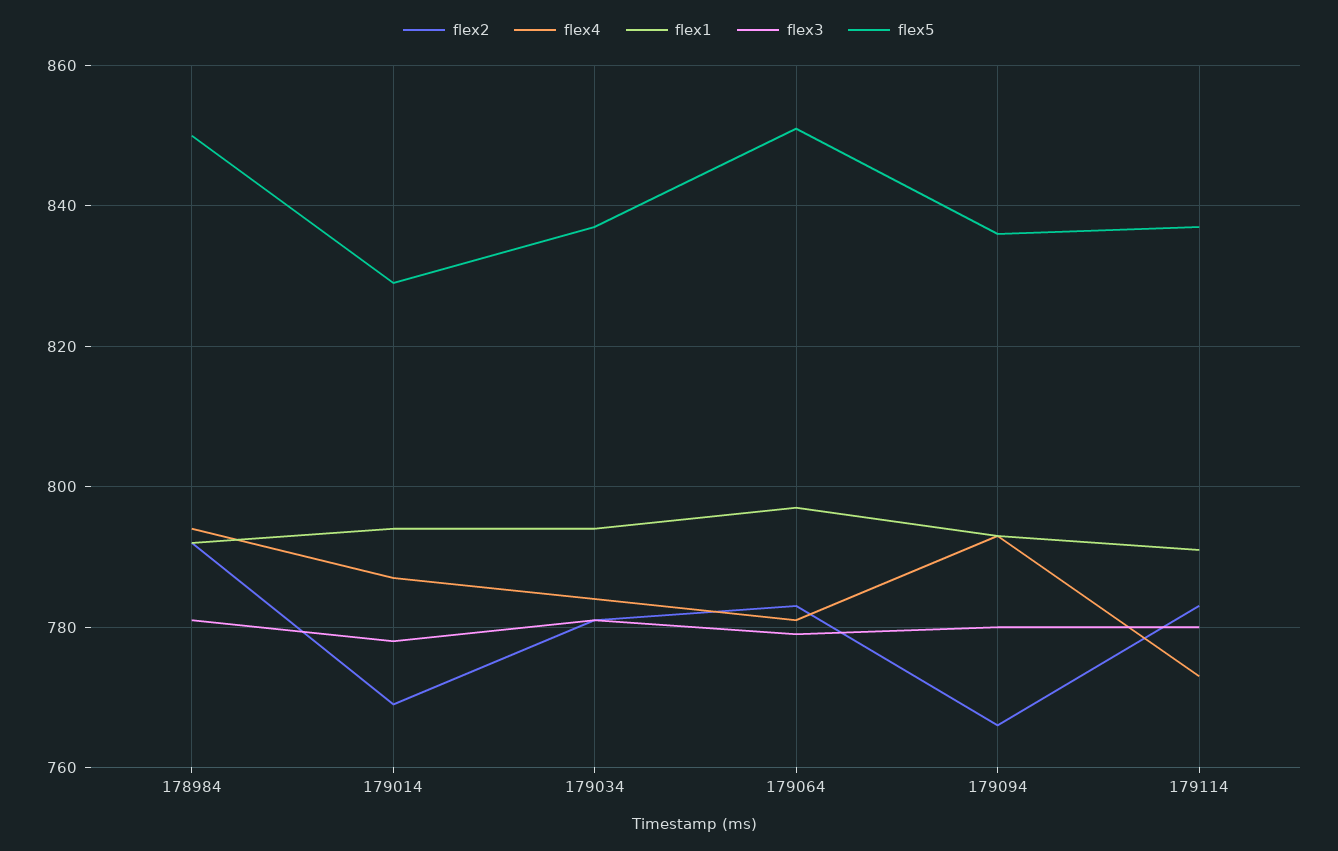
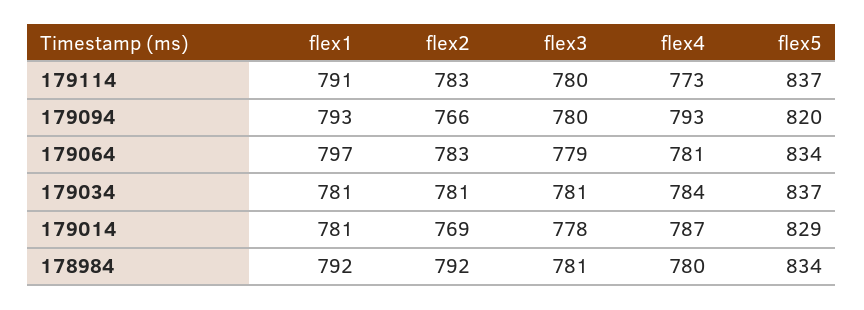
  {
    "flex2": {
      "178984": 792,
      "179014": 769,
      "179034": 781,
      "179064": 783,
      "179094": 766,
      "179114": 783
    },
    "flex4": {
-     "178984": 795,
+     "178984": 780,
      "179014": 787,
      "179034": 784,
      "179064": 781,
      "179094": 793,
      "179114": 773
    },
    "flex1": {
      "178984": 792,
-     "179014": 795,
+     "179014": 781,
-     "179034": 795,
+     "179034": 781,
      "179064": 797,
      "179094": 793,
      "179114": 791
    },
    "flex3": {
      "178984": 781,
      "179014": 778,
      "179034": 781,
      "179064": 779,
      "179094": 780,
      "179114": 780
    },
    "flex5": {
-     "178984": 850,
+     "178984": 834,
      "179014": 829,
      "179034": 837,
-     "179064": 850,
+     "179064": 834,
-     "179094": 835,
+     "179094": 820,
      "179114": 837
    }
  }

